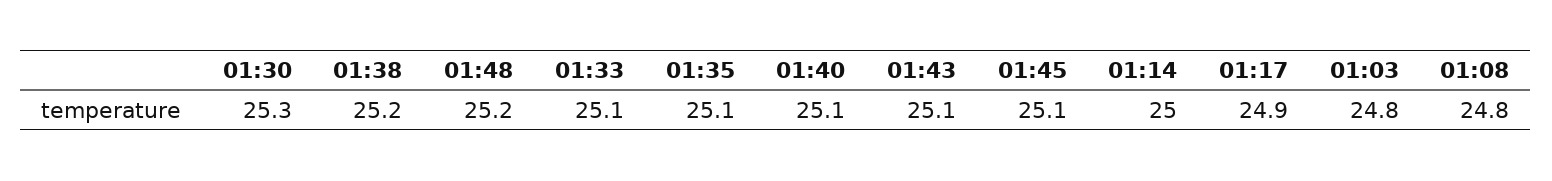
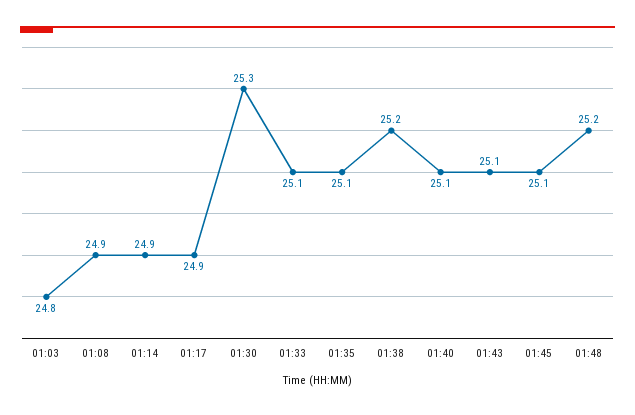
  {
    "01:30": 25.3,
    "01:38": 25.2,
    "01:48": 25.2,
    "01:33": 25.1,
    "01:35": 25.1,
    "01:40": 25.1,
    "01:43": 25.1,
    "01:45": 25.1,
-   "01:14": 25,
+   "01:14": 24.9,
    "01:17": 24.9,
    "01:03": 24.8,
-   "01:08": 24.8
+   "01:08": 24.9
  }

